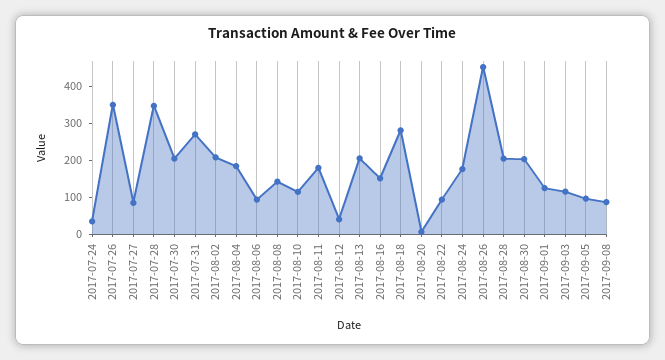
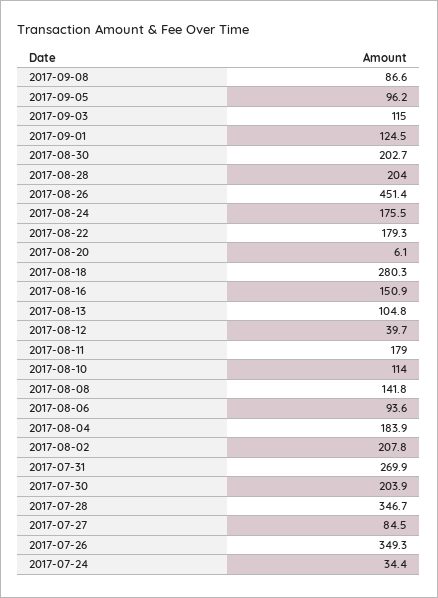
  {
    "2017-07-24": 34.4,
    "2017-07-26": 349.3,
    "2017-07-27": 84.5,
    "2017-07-28": 346.7,
    "2017-07-30": 203.9,
    "2017-07-31": 269.9,
    "2017-08-02": 207.8,
    "2017-08-04": 183.9,
    "2017-08-06": 93.6,
    "2017-08-08": 141.8,
    "2017-08-10": 114,
    "2017-08-11": 179,
    "2017-08-12": 39.7,
-   "2017-08-13": 200,
+   "2017-08-13": 104.8,
    "2017-08-16": 150.9,
    "2017-08-18": 280.3,
    "2017-08-20": 6.1,
-   "2017-08-22": 100,
+   "2017-08-22": 179.3,
    "2017-08-24": 175.5,
    "2017-08-26": 451.4,
    "2017-08-28": 204,
    "2017-08-30": 202.7,
    "2017-09-01": 124.5,
    "2017-09-03": 115,
    "2017-09-05": 96.2,
    "2017-09-08": 86.6
  }

